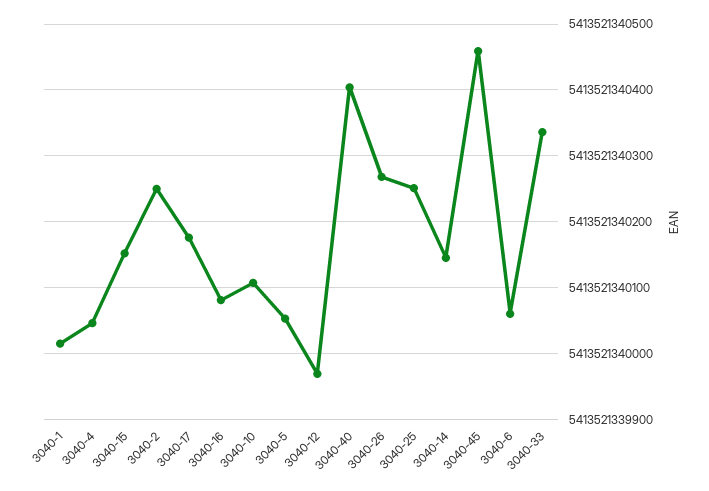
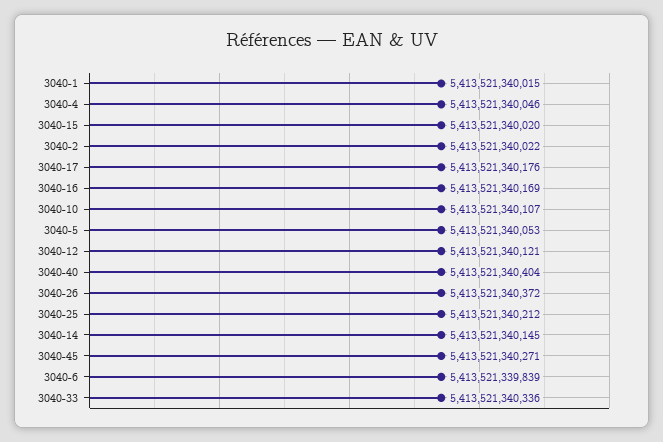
  {
    "3040-1": 5413521340015,
    "3040-4": 5413521340046,
-   "3040-15": 5413521340150,
+   "3040-15": 5413521340020,
-   "3040-2": 5413521340250,
+   "3040-2": 5413521340022,
    "3040-17": 5413521340176,
-   "3040-16": 5413521340080,
+   "3040-16": 5413521340169,
    "3040-10": 5413521340107,
    "3040-5": 5413521340053,
-   "3040-12": 5413521339970,
+   "3040-12": 5413521340121,
    "3040-40": 5413521340404,
-   "3040-26": 5413521340270,
+   "3040-26": 5413521340372,
-   "3040-25": 5413521340250,
+   "3040-25": 5413521340212,
    "3040-14": 5413521340145,
-   "3040-45": 5413521340460,
+   "3040-45": 5413521340271,
-   "3040-6": 5413521340060,
+   "3040-6": 5413521339839,
    "3040-33": 5413521340336
  }

